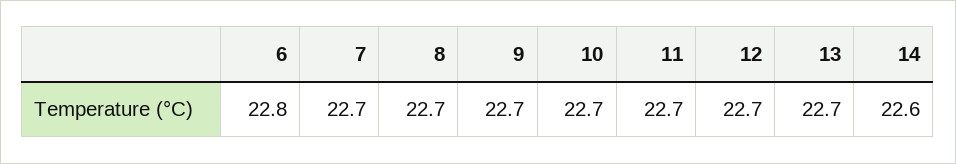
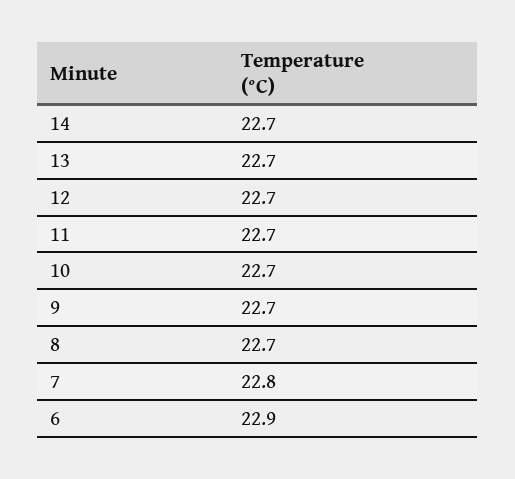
  {
-   "6": 22.8,
+   "6": 22.9,
-   "7": 22.7,
+   "7": 22.8,
    "8": 22.7,
    "9": 22.7,
    "10": 22.7,
    "11": 22.7,
    "12": 22.7,
    "13": 22.7,
-   "14": 22.6
+   "14": 22.7
  }

